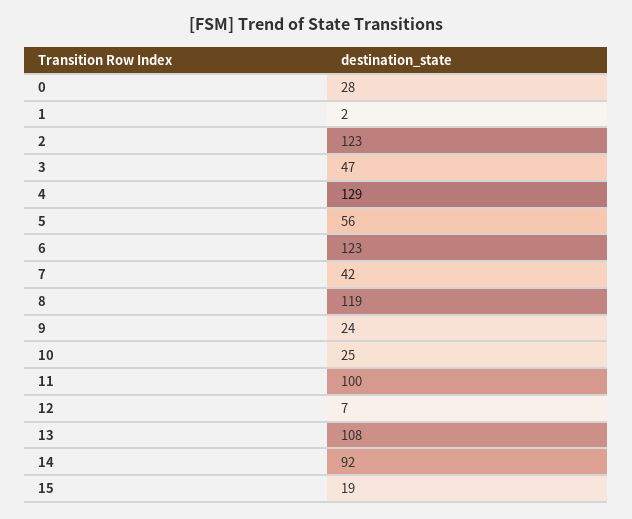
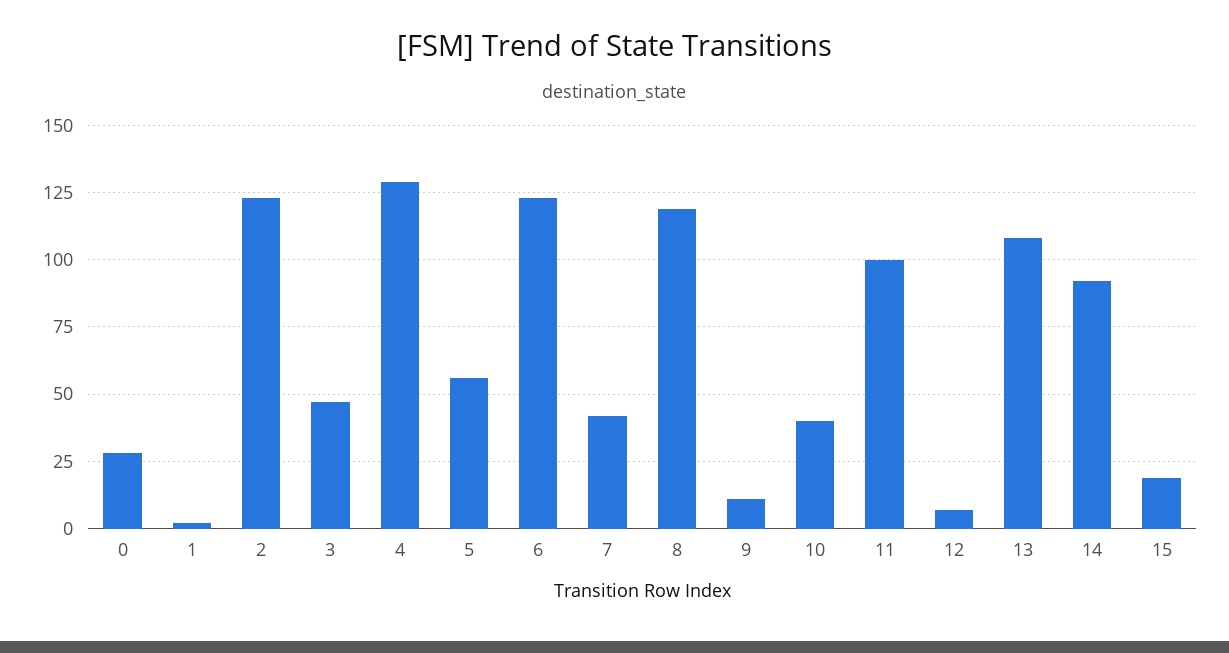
  {
    "0": 28,
    "1": 2,
    "2": 123,
    "3": 47,
    "4": 129,
    "5": 56,
    "6": 123,
    "7": 42,
    "8": 119,
-   "9": 24,
+   "9": 10,
-   "10": 25,
+   "10": 40,
    "11": 100,
    "12": 7,
    "13": 108,
    "14": 92,
    "15": 19
  }

